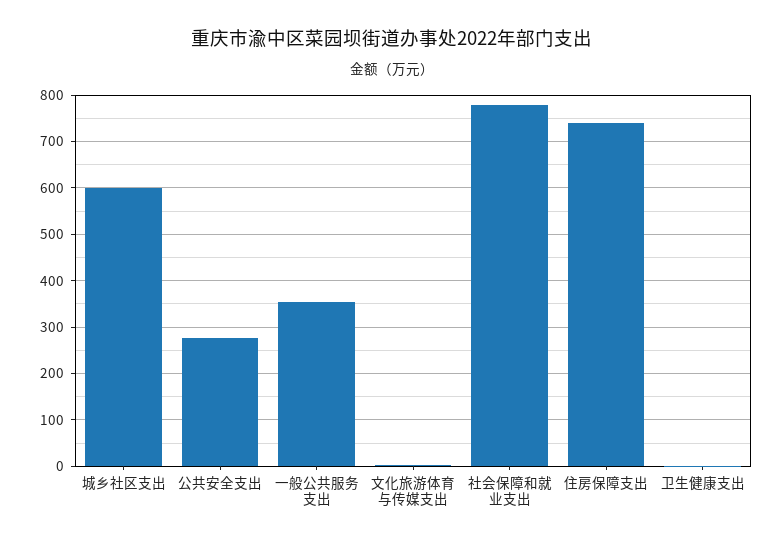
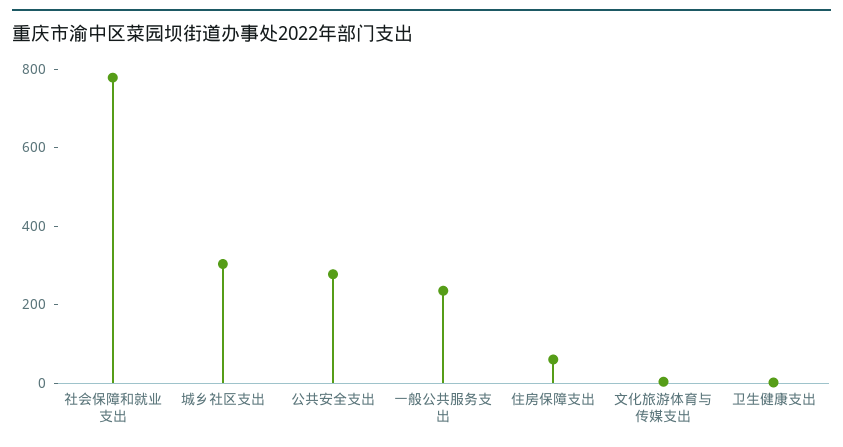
  {
-   "城乡社区支出": 600,
+   "城乡社区支出": 300,
    "公共安全支出": 280,
-   "一般公共服务支出": 360,
+   "一般公共服务支出": 250,
    "文化旅游体育与传媒支出": 0,
    "社会保障和就业支出": 780,
-   "住房保障支出": 740,
+   "住房保障支出": 50,
    "卫生健康支出": 0
  }

